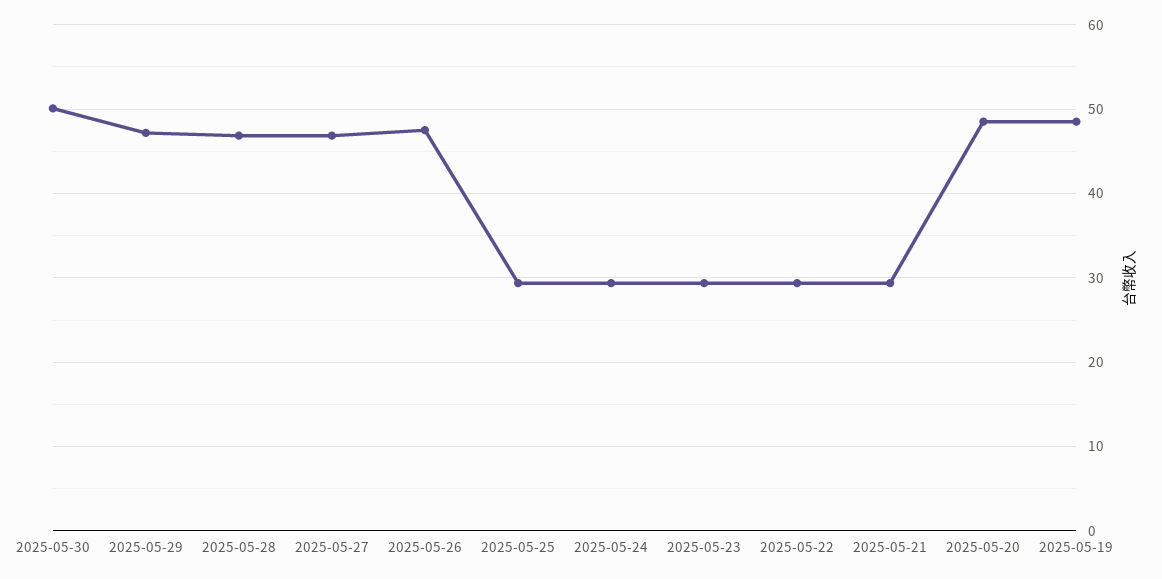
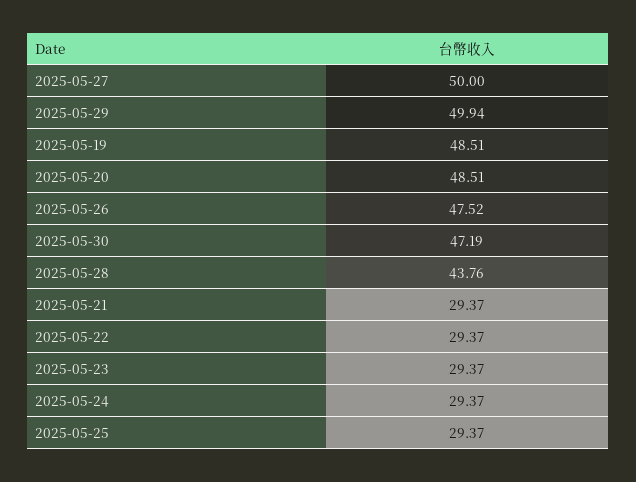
  {
-   "2025-05-30": 50,
+   "2025-05-30": 47.19,
-   "2025-05-29": 47,
+   "2025-05-29": 49.94,
-   "2025-05-28": 47,
+   "2025-05-28": 43.76,
-   "2025-05-27": 47,
+   "2025-05-27": 50,
    "2025-05-26": 47.52,
    "2025-05-25": 29.37,
    "2025-05-24": 29.37,
    "2025-05-23": 29.37,
    "2025-05-22": 29.37,
    "2025-05-21": 29.37,
    "2025-05-20": 48.51,
    "2025-05-19": 48.51
  }

